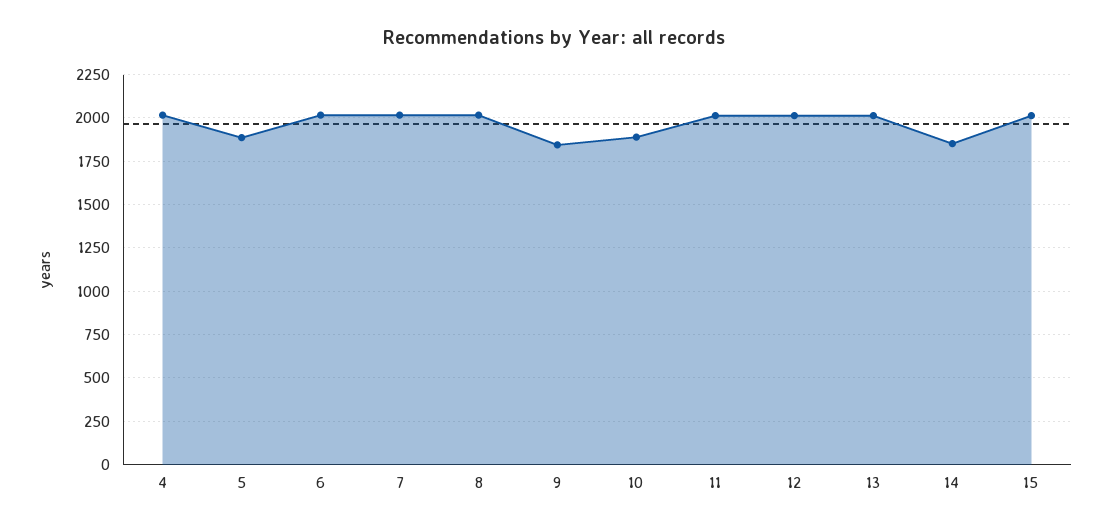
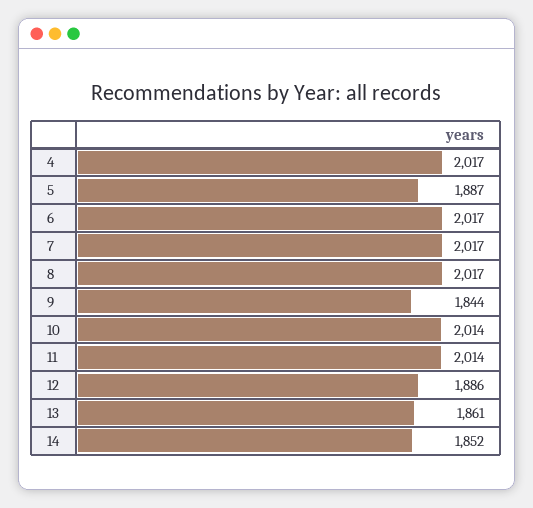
  {
    "4": 2017,
    "5": 1887,
    "6": 2017,
    "7": 2017,
    "8": 2017,
    "9": 1844,
-   "10": 1900,
+   "10": 2014,
    "11": 2014,
-   "12": 2000,
+   "12": 1886,
-   "13": 2000,
+   "13": 1861,
-   "14": 1852,
+   "14": 1852
-   "15": 2000
  }

